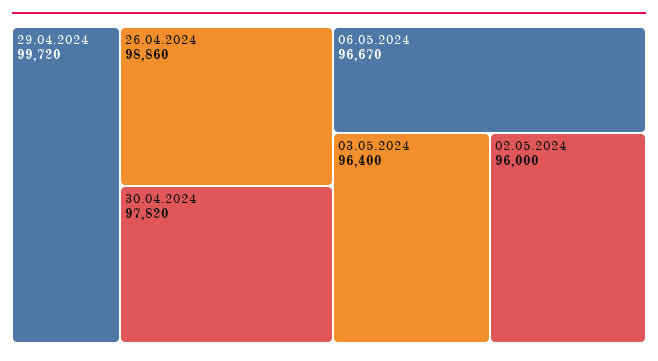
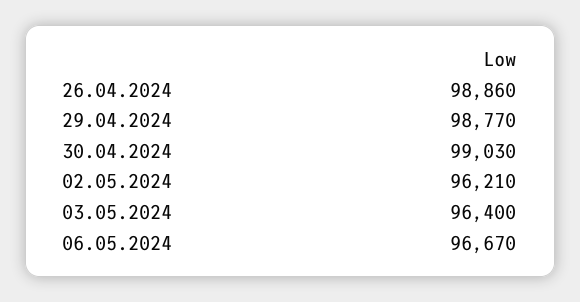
  {
-   "29.04.2024": 99720,
+   "29.04.2024": 98770,
    "26.04.2024": 98860,
-   "30.04.2024": 97820,
+   "30.04.2024": 99030,
    "06.05.2024": 96670,
    "03.05.2024": 96400,
-   "02.05.2024": 96000
+   "02.05.2024": 96210
  }

